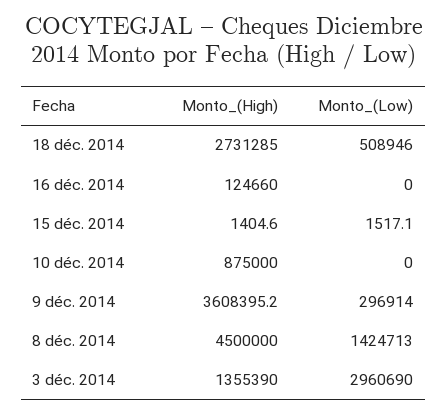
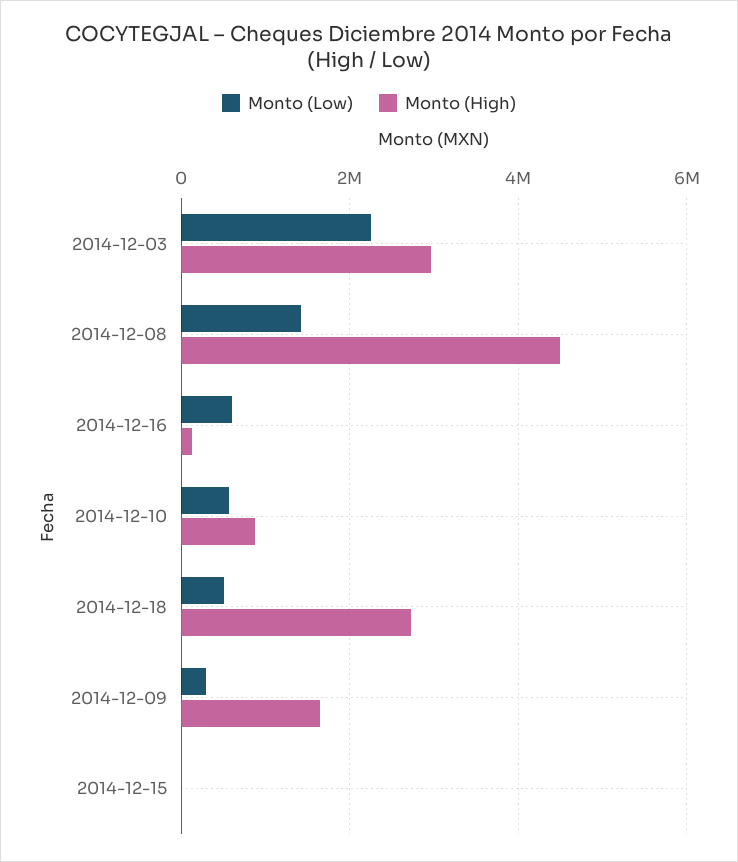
  {
    "Monto_(High)": {
      "18 déc. 2014": 2731285,
      "16 déc. 2014": 124660,
      "15 déc. 2014": 1404.6,
      "10 déc. 2014": 875000,
-     "9 déc. 2014": 3608395.2,
+     "9 déc. 2014": 1600000,
      "8 déc. 2014": 4500000,
-     "3 déc. 2014": 1355390
+     "3 déc. 2014": 3000000
    },
    "Monto_(Low)": {
      "18 déc. 2014": 508946,
-     "16 déc. 2014": 0,
+     "16 déc. 2014": 600000,
      "15 déc. 2014": 1517.1,
-     "10 déc. 2014": 0,
+     "10 déc. 2014": 600000,
      "9 déc. 2014": 296914,
      "8 déc. 2014": 1424713,
-     "3 déc. 2014": 2960690
+     "3 déc. 2014": 2200000
    }
  }

